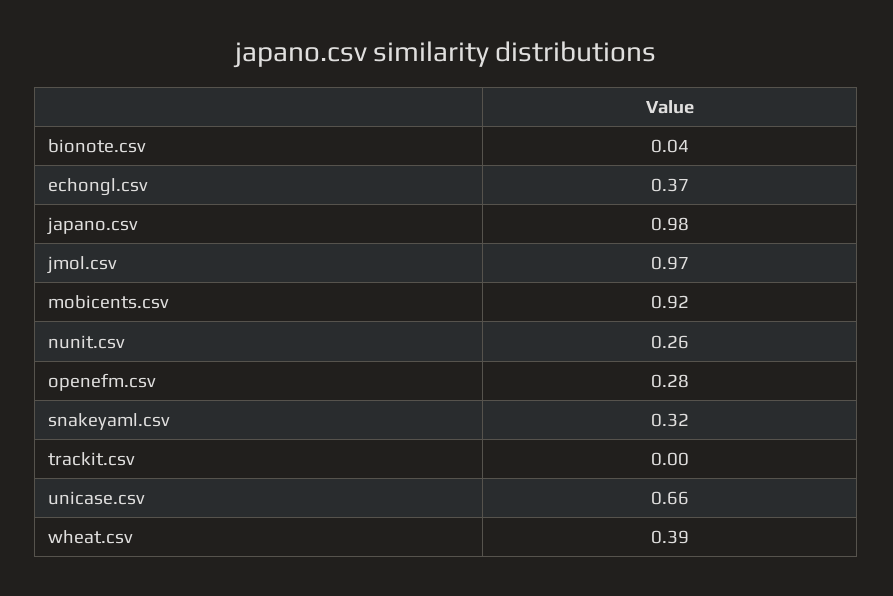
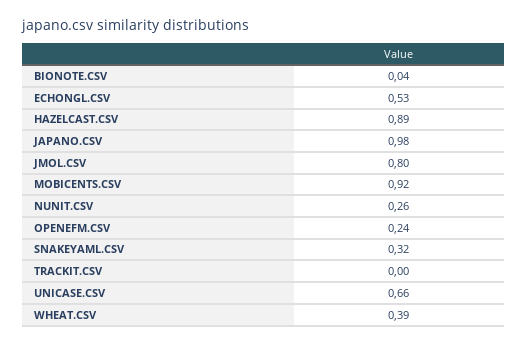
  {
    "bionote.csv": 0.04,
-   "echongl.csv": 0.37,
+   "echongl.csv": 0.53,
    "japano.csv": 0.98,
-   "jmol.csv": 0.97,
+   "jmol.csv": 0.8,
    "mobicents.csv": 0.92,
    "nunit.csv": 0.26,
-   "openefm.csv": 0.28,
+   "openefm.csv": 0.24,
    "snakeyaml.csv": 0.32,
    "trackit.csv": 0,
    "unicase.csv": 0.66,
-   "wheat.csv": 0.39
+   "wheat.csv": 0.39,
+   "HAZELCAST.CSV": 0.89
  }

